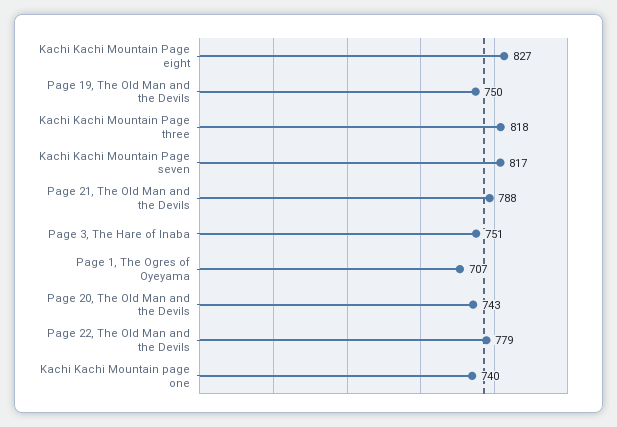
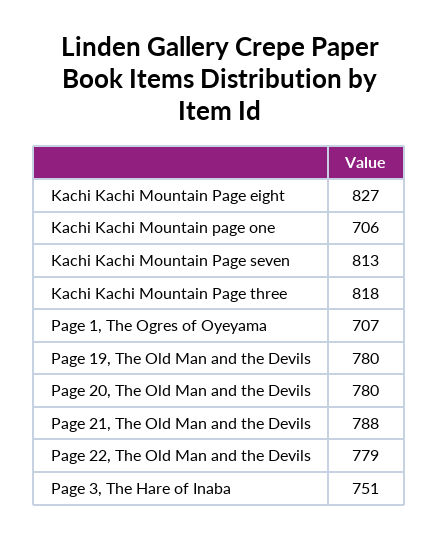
  {
    "Kachi Kachi Mountain Page eight": 827,
-   "Page 19, The Old Man and the Devils": 750,
+   "Page 19, The Old Man and the Devils": 780,
    "Kachi Kachi Mountain Page three": 818,
-   "Kachi Kachi Mountain Page seven": 817,
+   "Kachi Kachi Mountain Page seven": 813,
    "Page 21, The Old Man and the Devils": 788,
    "Page 3, The Hare of Inaba": 751,
    "Page 1, The Ogres of Oyeyama": 707,
-   "Page 20, The Old Man and the Devils": 743,
+   "Page 20, The Old Man and the Devils": 780,
    "Page 22, The Old Man and the Devils": 779,
-   "Kachi Kachi Mountain page one": 740
+   "Kachi Kachi Mountain page one": 706
  }

